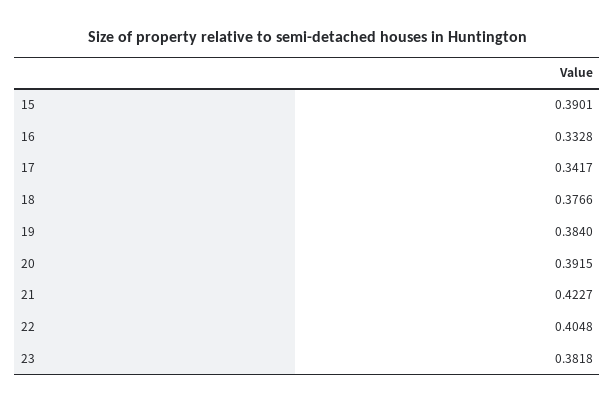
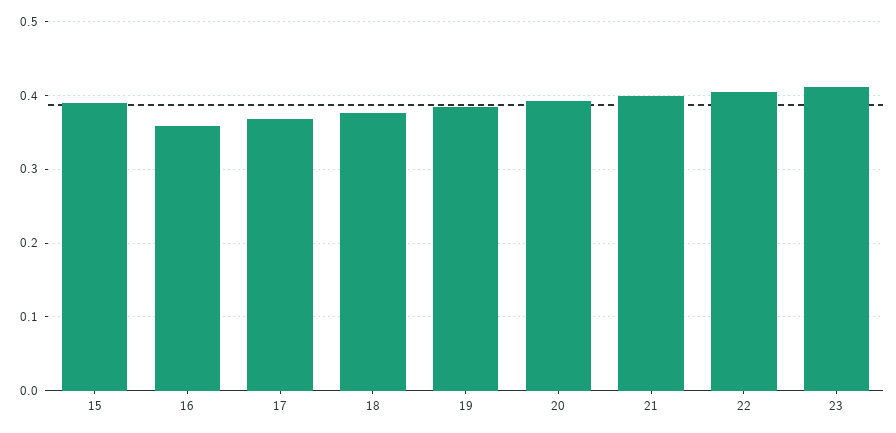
  {
    "15": 0.3901,
-   "16": 0.3328,
+   "16": 0.36,
-   "17": 0.3417,
+   "17": 0.37,
    "18": 0.3766,
    "19": 0.384,
    "20": 0.3915,
-   "21": 0.4227,
+   "21": 0.4,
    "22": 0.4048,
-   "23": 0.3818
+   "23": 0.41
  }

